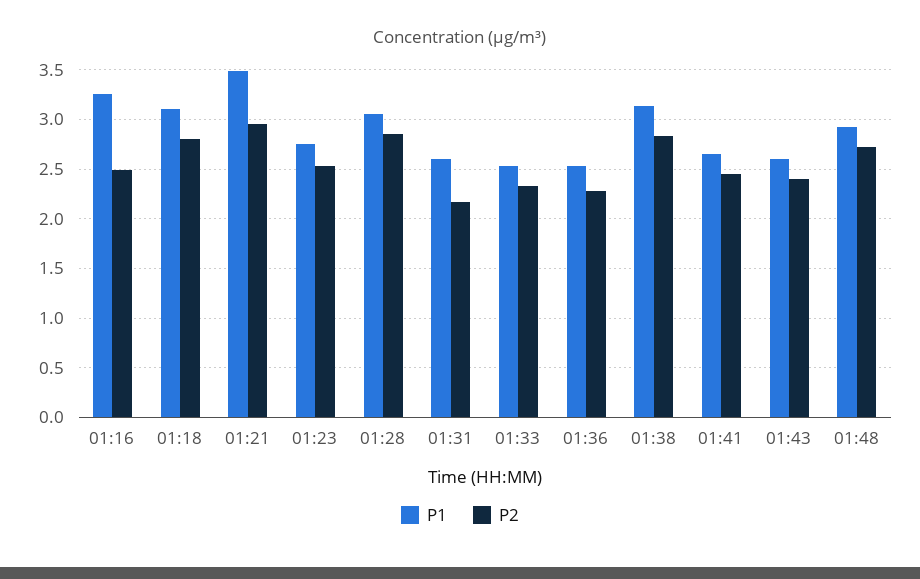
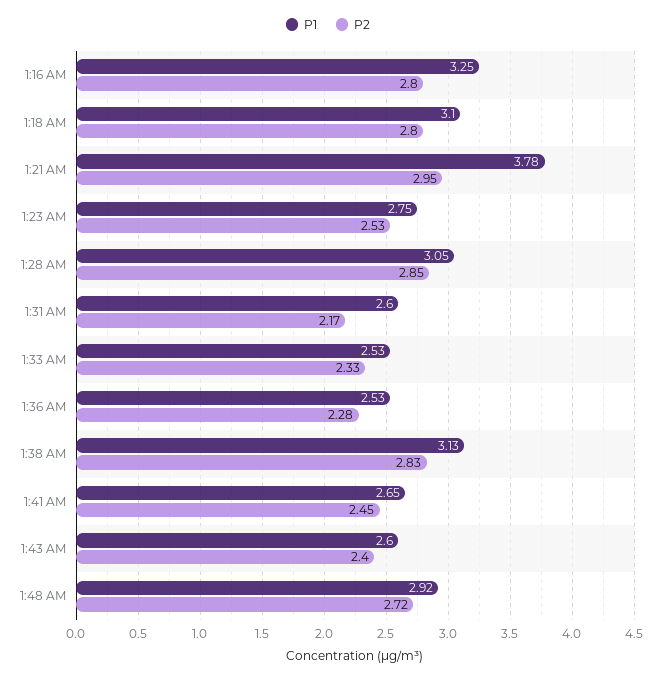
  {
    "P1": {
      "01:16": 3.25,
      "01:18": 3.1,
-     "01:21": 3.5,
+     "01:21": 3.78,
      "01:23": 2.75,
      "01:28": 3.05,
      "01:31": 2.6,
      "01:33": 2.53,
      "01:36": 2.53,
      "01:38": 3.13,
      "01:41": 2.65,
      "01:43": 2.6,
      "01:48": 2.92
    },
    "P2": {
-     "01:16": 2.5,
+     "01:16": 2.8,
      "01:18": 2.8,
      "01:21": 2.95,
      "01:23": 2.53,
      "01:28": 2.85,
      "01:31": 2.17,
      "01:33": 2.33,
      "01:36": 2.28,
      "01:38": 2.83,
      "01:41": 2.45,
      "01:43": 2.4,
      "01:48": 2.72
    }
  }

